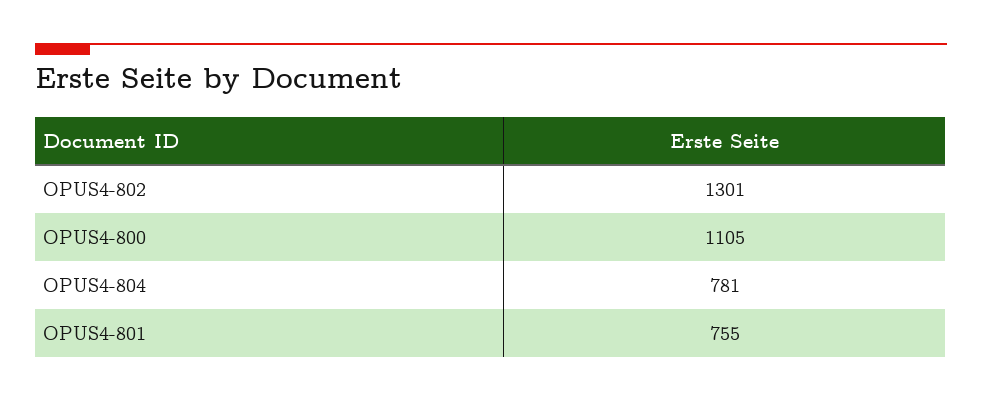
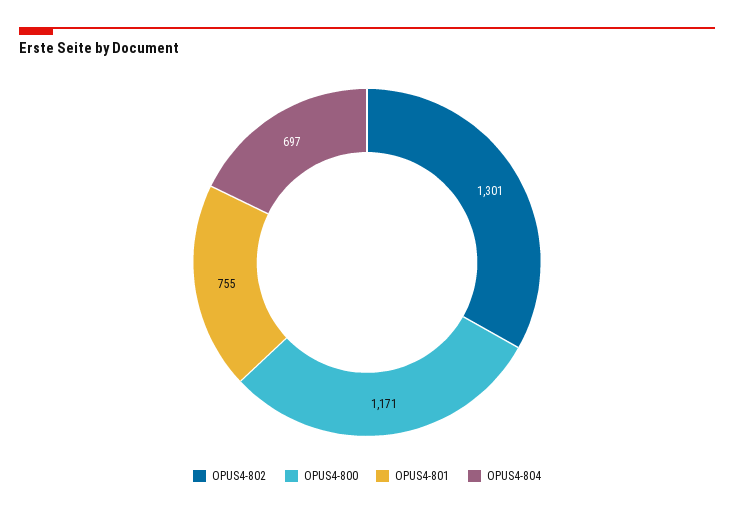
  {
    "OPUS4-802": 1301,
-   "OPUS4-800": 1105,
+   "OPUS4-800": 1171,
-   "OPUS4-804": 781,
+   "OPUS4-804": 697,
    "OPUS4-801": 755
  }

